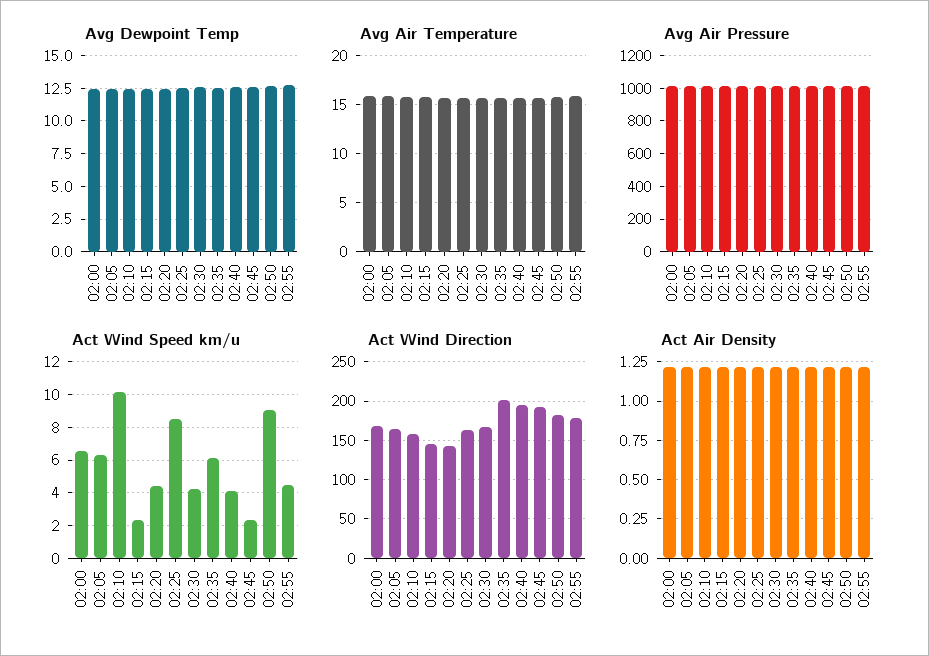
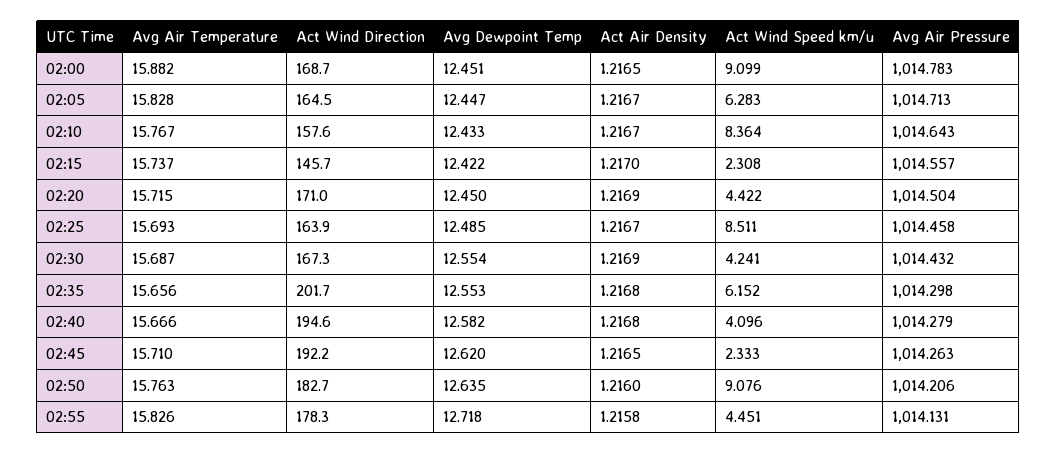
  {
    "Avg Dewpoint Temp": {
      "02:00": 12.451,
      "02:05": 12.447,
      "02:10": 12.433,
      "02:15": 12.422,
      "02:20": 12.45,
      "02:25": 12.485,
      "02:30": 12.554,
      "02:35": 12.553,
      "02:40": 12.582,
      "02:45": 12.62,
      "02:50": 12.635,
      "02:55": 12.718
    },
    "Avg Air Temperature": {
      "02:00": 15.882,
      "02:05": 15.828,
      "02:10": 15.767,
      "02:15": 15.737,
      "02:20": 15.715,
      "02:25": 15.693,
      "02:30": 15.687,
      "02:35": 15.656,
      "02:40": 15.666,
      "02:45": 15.71,
      "02:50": 15.763,
      "02:55": 15.826
    },
    "Avg Air Pressure": {
      "02:00": 1014.783,
      "02:05": 1014.713,
      "02:10": 1014.643,
      "02:15": 1014.557,
      "02:20": 1014.504,
      "02:25": 1014.458,
      "02:30": 1014.432,
      "02:35": 1014.298,
      "02:40": 1014.279,
      "02:45": 1014.263,
      "02:50": 1014.206,
      "02:55": 1014.131
    },
    "Act Wind Speed km/u": {
-     "02:00": 6.5,
+     "02:00": 9.099,
      "02:05": 6.283,
-     "02:10": 10,
+     "02:10": 8.364,
      "02:15": 2.308,
      "02:20": 4.422,
      "02:25": 8.511,
      "02:30": 4.241,
      "02:35": 6.152,
      "02:40": 4.096,
      "02:45": 2.333,
      "02:50": 9.076,
      "02:55": 4.451
    },
    "Act Wind Direction": {
      "02:00": 168.7,
      "02:05": 164.5,
      "02:10": 157.6,
      "02:15": 145.7,
-     "02:20": 140,
+     "02:20": 171,
      "02:25": 163.9,
      "02:30": 167.3,
      "02:35": 201.7,
      "02:40": 194.6,
      "02:45": 192.2,
      "02:50": 182.7,
      "02:55": 178.3
    },
    "Act Air Density": {
      "02:00": 1.2165,
      "02:05": 1.2167,
      "02:10": 1.2167,
      "02:15": 1.217,
      "02:20": 1.2169,
      "02:25": 1.2167,
      "02:30": 1.2169,
      "02:35": 1.2168,
      "02:40": 1.2168,
      "02:45": 1.2165,
      "02:50": 1.216,
      "02:55": 1.2158
    }
  }

